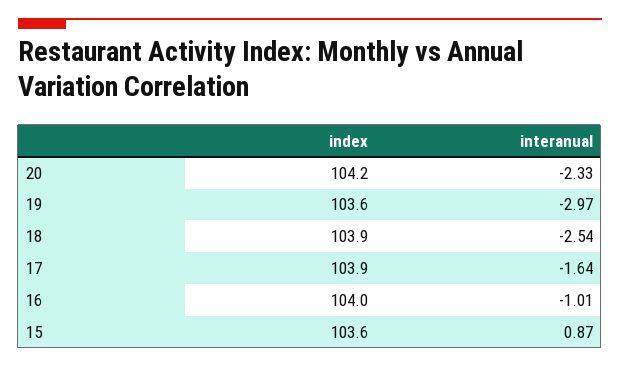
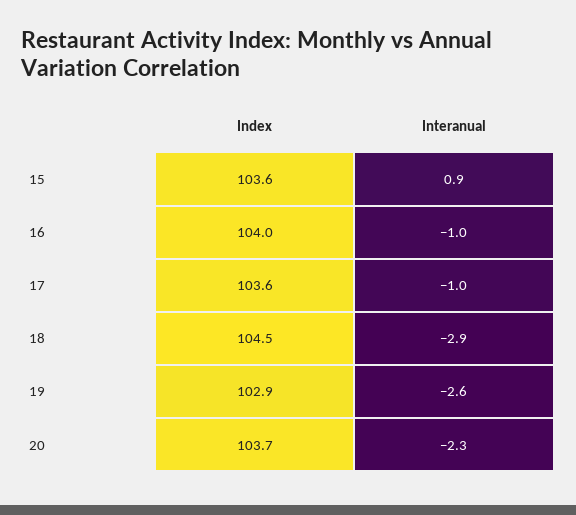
  {
    "index": {
-     "20": 104.2,
+     "20": 103.7,
-     "19": 103.6,
+     "19": 102.9,
-     "18": 103.9,
+     "18": 104.5,
-     "17": 103.9,
+     "17": 103.6,
      "16": 104,
      "15": 103.6
    },
    "interanual": {
      "20": -2.33,
-     "19": -2.97,
+     "19": -2.6,
-     "18": -2.54,
+     "18": -2.9,
-     "17": -1.64,
+     "17": -1,
      "16": -1.01,
      "15": 0.87
    }
  }

